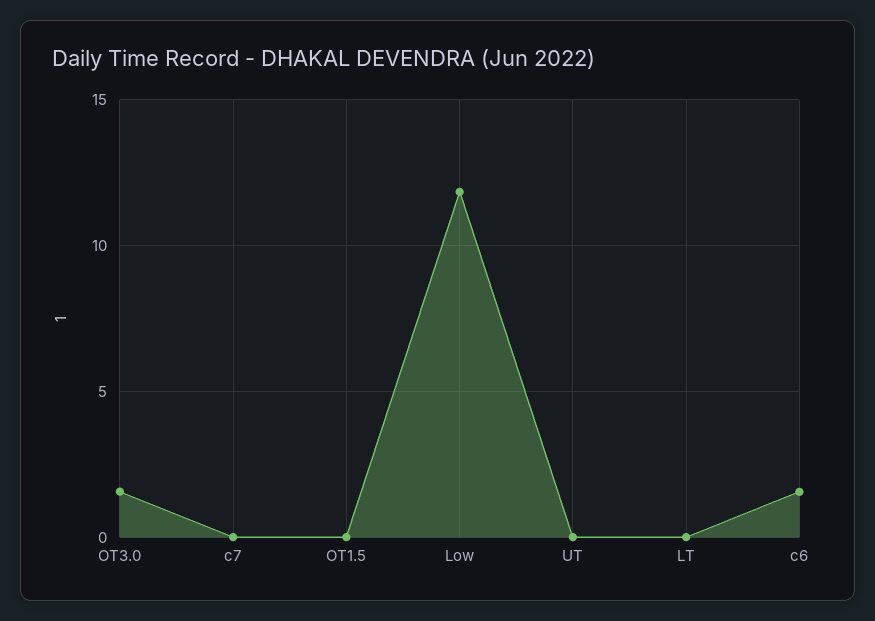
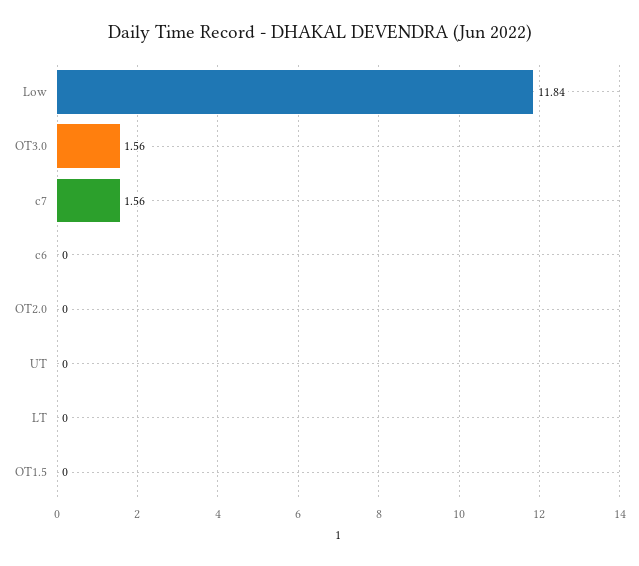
  {
    "OT3.0": 1.56,
-   "c7": 0,
+   "c7": 1.56,
    "OT1.5": 0,
    "Low": 11.84,
    "UT": 0,
    "LT": 0,
-   "c6": 1.5
+   "c6": 0,
+   "OT2.0": 0
  }

